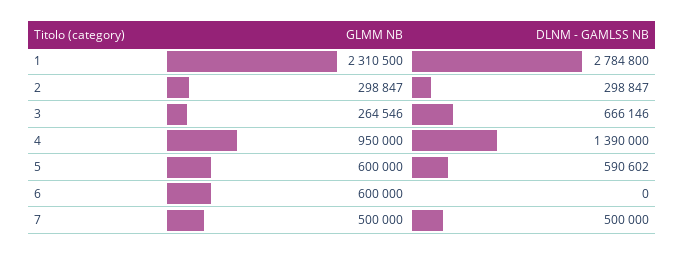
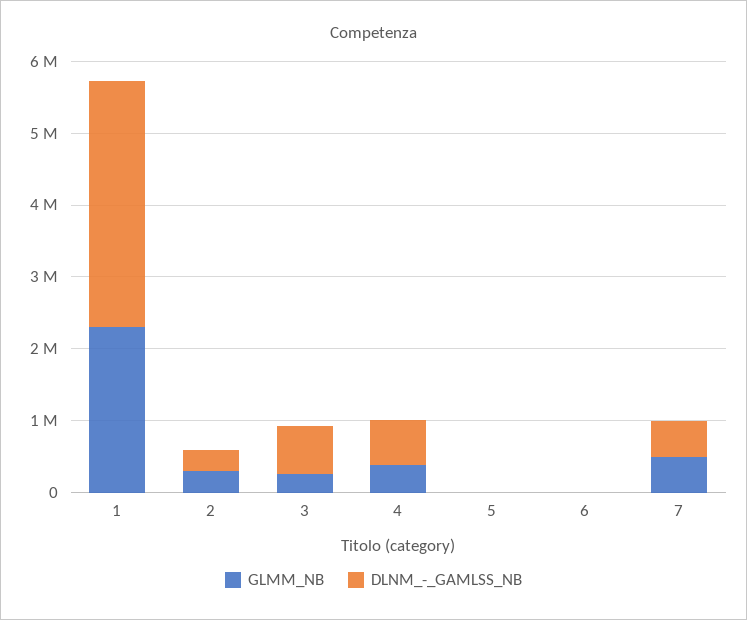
  {
    "GLMM NB": {
      "1": 2310500,
      "2": 298847,
      "3": 264546,
-     "4": 950000,
+     "4": 400000,
-     "5": 600000,
+     "5": 0,
-     "6": 600000,
+     "6": 0,
      "7": 500000
    },
    "DLNM - GAMLSS NB": {
-     "1": 2784800,
+     "1": 3400000,
      "2": 298847,
      "3": 666146,
-     "4": 1390000,
+     "4": 600000,
-     "5": 590602,
+     "5": 0,
      "6": 0,
      "7": 500000
    }
  }

